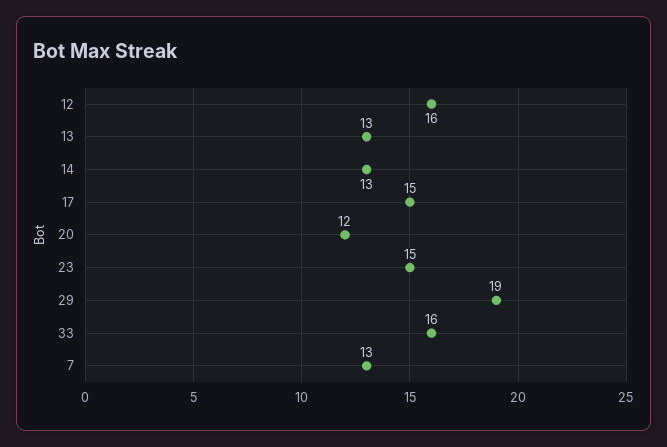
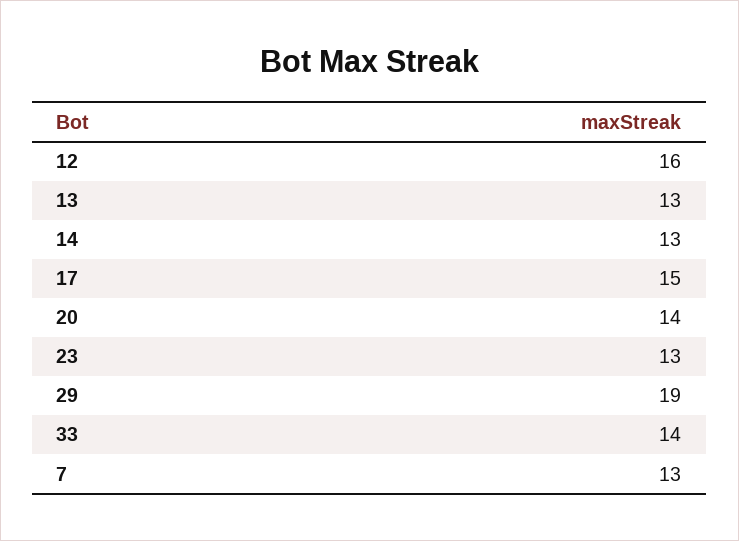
  {
    "12": 16,
    "13": 13,
    "14": 13,
    "17": 15,
-   "20": 12,
+   "20": 14,
-   "23": 15,
+   "23": 13,
    "29": 19,
-   "33": 16,
+   "33": 14,
    "7": 13
  }

